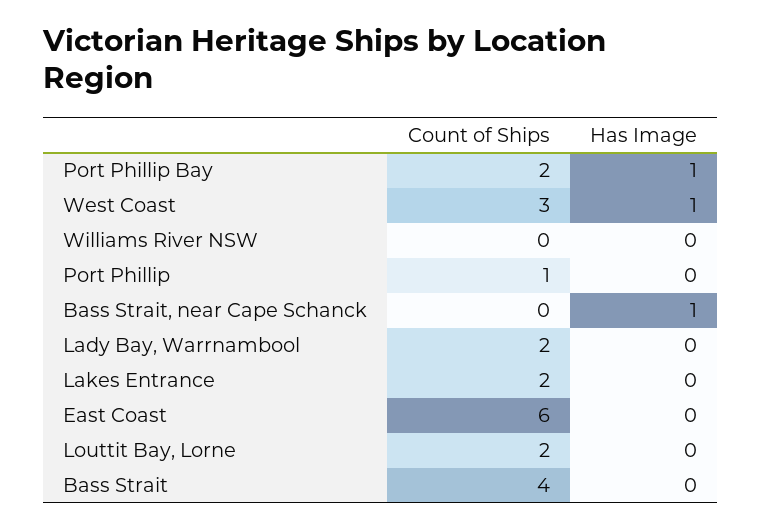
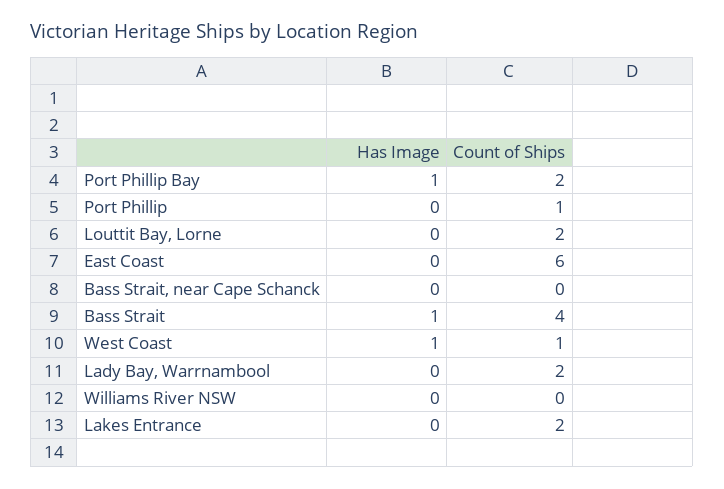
  {
    "Count of Ships": {
      "Port Phillip Bay": 2,
-     "West Coast": 3,
+     "West Coast": 1,
      "Williams River NSW": 0,
      "Port Phillip": 1,
      "Bass Strait, near Cape Schanck": 0,
      "Lady Bay, Warrnambool": 2,
      "Lakes Entrance": 2,
      "East Coast": 6,
      "Louttit Bay, Lorne": 2,
      "Bass Strait": 4
    },
    "Has Image": {
      "Port Phillip Bay": 1,
      "West Coast": 1,
      "Williams River NSW": 0,
      "Port Phillip": 0,
-     "Bass Strait, near Cape Schanck": 1,
+     "Bass Strait, near Cape Schanck": 0,
      "Lady Bay, Warrnambool": 0,
      "Lakes Entrance": 0,
      "East Coast": 0,
      "Louttit Bay, Lorne": 0,
-     "Bass Strait": 0
+     "Bass Strait": 1
    }
  }

